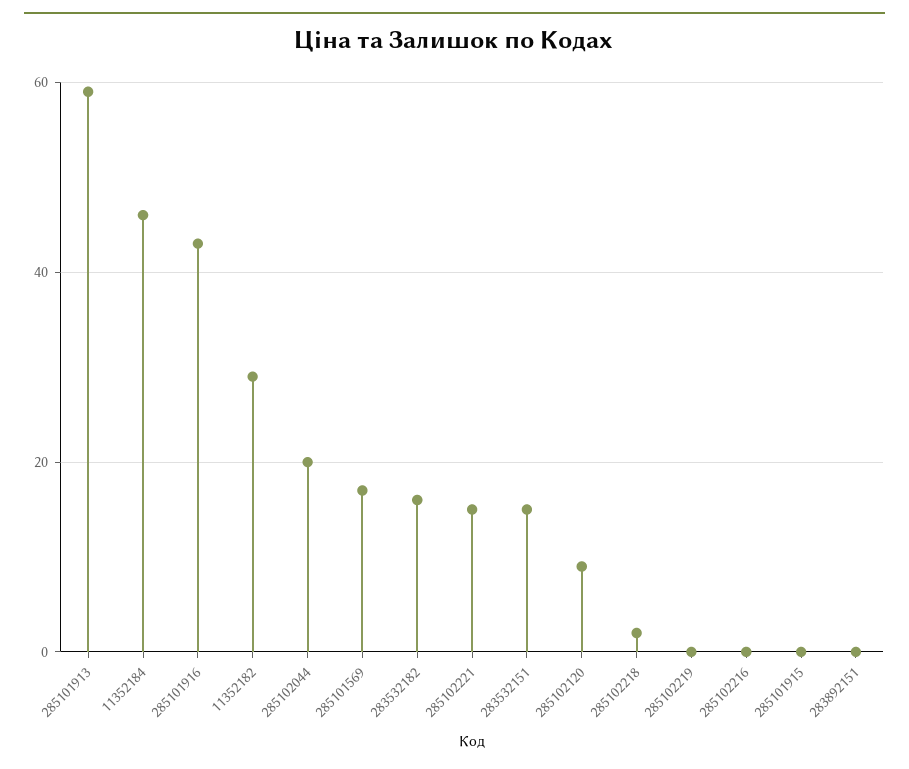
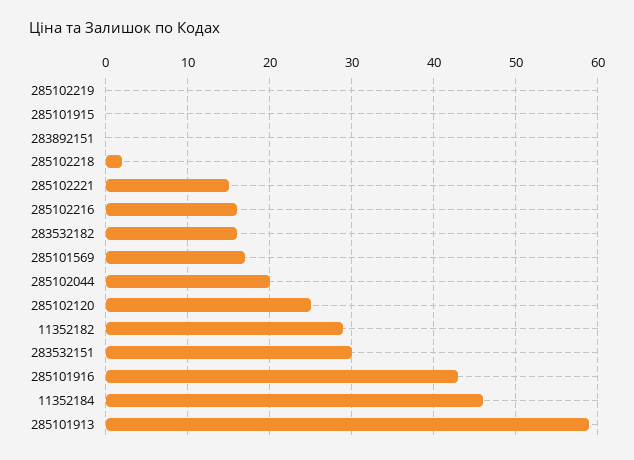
  {
    "285101913": 59,
    "11352184": 46,
    "285101916": 43,
    "11352182": 29,
    "285102044": 20,
    "285101569": 17,
    "283532182": 16,
    "285102221": 15,
-   "283532151": 15,
+   "283532151": 30,
-   "285102120": 10,
+   "285102120": 25,
    "285102218": 2,
    "285102219": 0,
-   "285102216": 0,
+   "285102216": 16,
    "285101915": 0,
    "283892151": 0
  }

